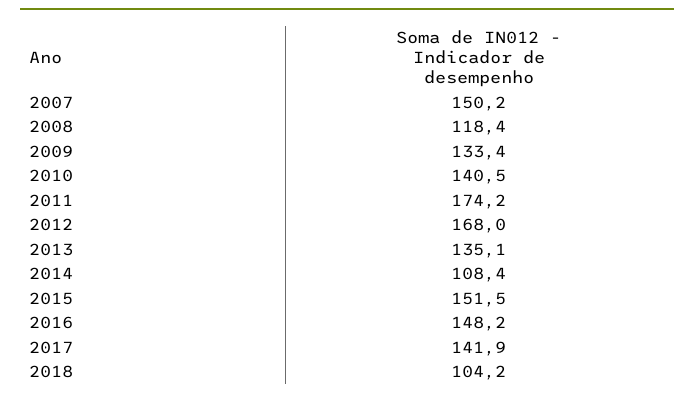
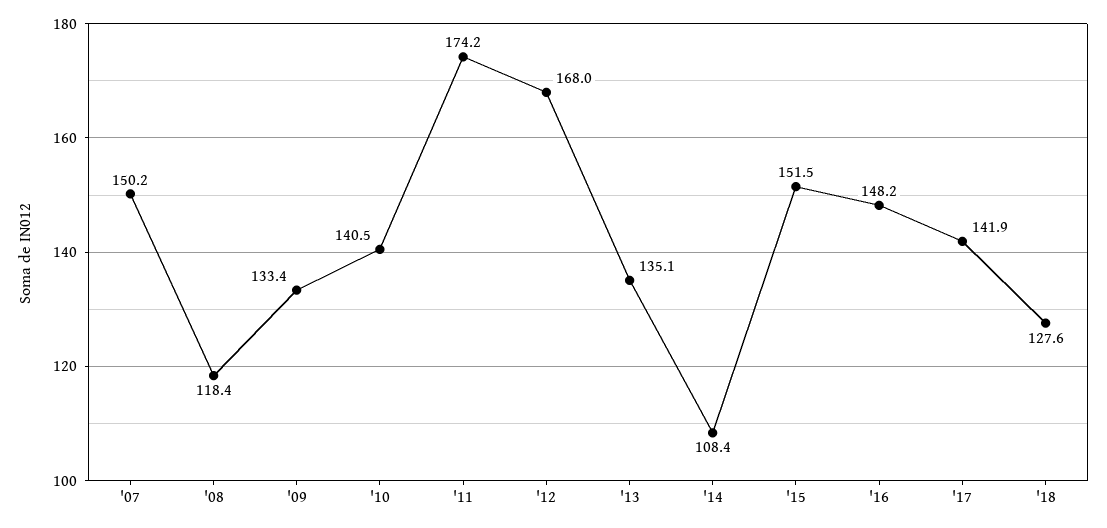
  {
    "2007": 150.2,
    "2008": 118.4,
    "2009": 133.4,
    "2010": 140.5,
    "2011": 174.2,
    "2012": 168,
    "2013": 135.1,
    "2014": 108.4,
    "2015": 151.5,
    "2016": 148.2,
    "2017": 141.9,
-   "2018": 104.2
+   "2018": 127.6
  }

